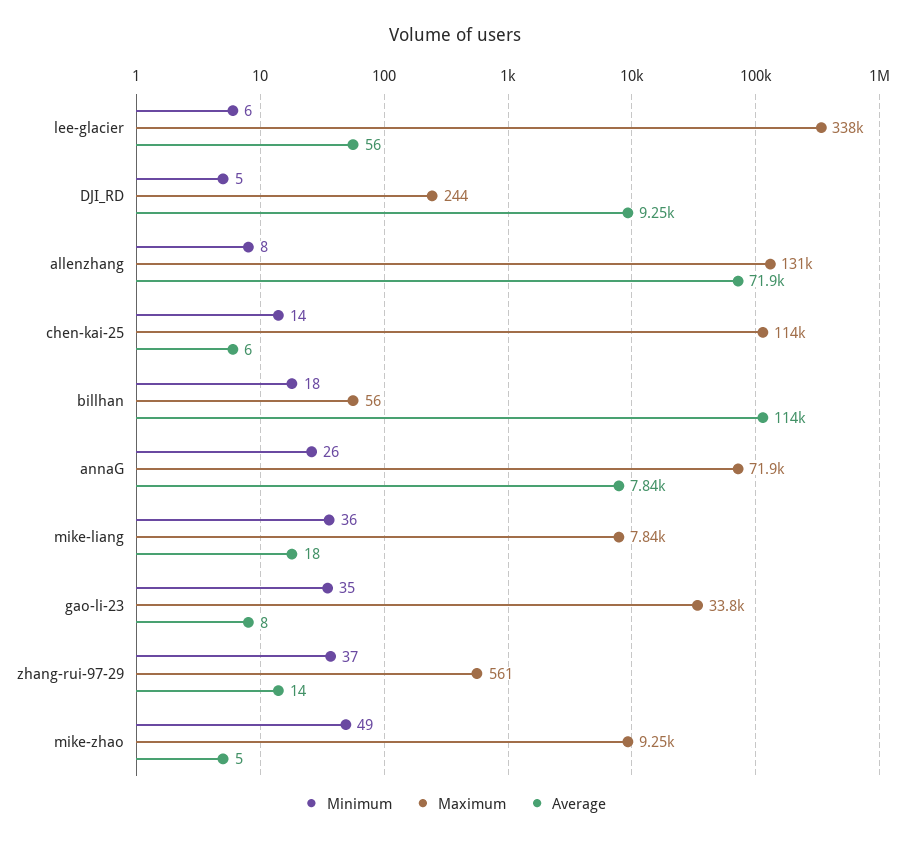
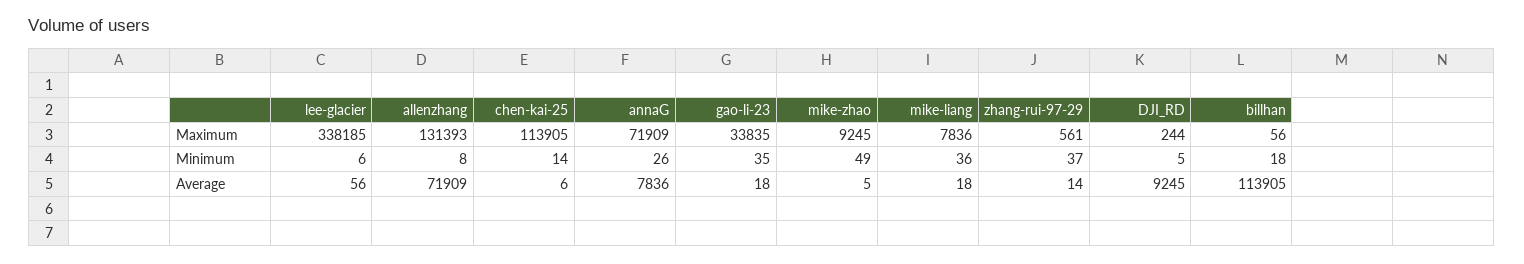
  {
    "Minimum": {
      "lee-glacier": 6,
      "DJI_RD": 5,
      "allenzhang": 8,
      "chen-kai-25": 14,
      "billhan": 18,
      "annaG": 26,
      "mike-liang": 36,
      "gao-li-23": 35,
      "zhang-rui-97-29": 37,
      "mike-zhao": 49
    },
    "Maximum": {
      "lee-glacier": 338185,
      "DJI_RD": 244,
      "allenzhang": 131393,
      "chen-kai-25": 113905,
      "billhan": 56,
      "annaG": 71909,
      "mike-liang": 7836,
      "gao-li-23": 33835,
      "zhang-rui-97-29": 561,
      "mike-zhao": 9245
    },
    "Average": {
      "lee-glacier": 56,
      "DJI_RD": 9245,
      "allenzhang": 71909,
      "chen-kai-25": 6,
      "billhan": 113905,
      "annaG": 7836,
      "mike-liang": 18,
-     "gao-li-23": 8,
+     "gao-li-23": 18,
      "zhang-rui-97-29": 14,
      "mike-zhao": 5
    }
  }

